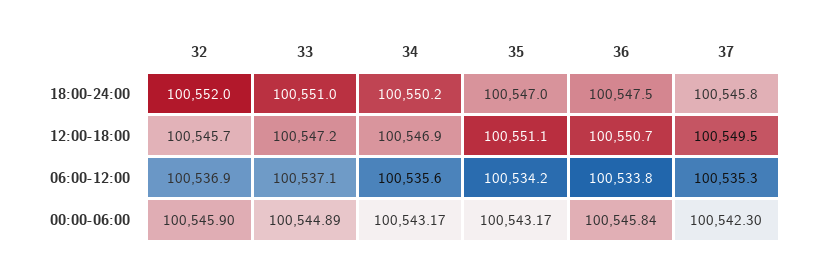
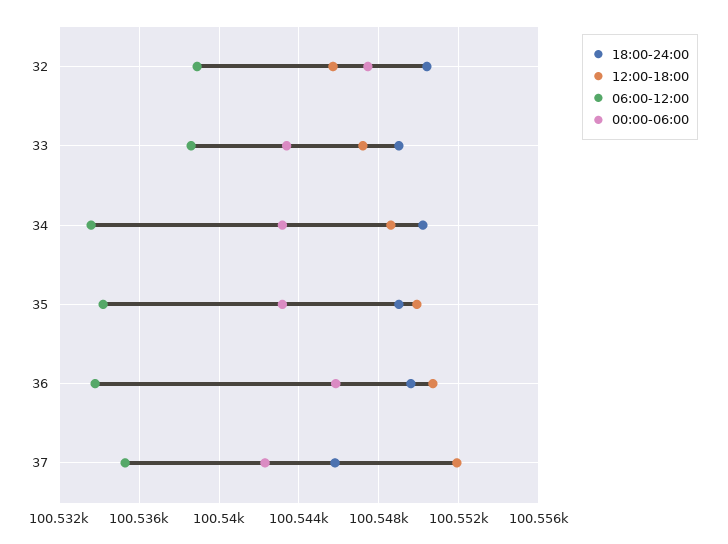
  {
    "18:00-24:00": {
-     "32": 100552,
+     "32": 100550.5,
-     "33": 100551,
+     "33": 100549,
      "34": 100550.2,
-     "35": 100547,
+     "35": 100549,
-     "36": 100547.5,
+     "36": 100549.5,
      "37": 100545.8
    },
    "12:00-18:00": {
      "32": 100545.7,
      "33": 100547.2,
-     "34": 100546.9,
+     "34": 100548.5,
-     "35": 100551.1,
+     "35": 100550,
      "36": 100550.7,
-     "37": 100549.5
+     "37": 100552
    },
    "06:00-12:00": {
-     "32": 100536.9,
+     "32": 100539,
-     "33": 100537.1,
+     "33": 100538.5,
-     "34": 100535.6,
+     "34": 100533.5,
      "35": 100534.2,
      "36": 100533.8,
      "37": 100535.3
    },
    "00:00-06:00": {
-     "32": 100545.9,
+     "32": 100547.5,
-     "33": 100544.89,
+     "33": 100543.5,
      "34": 100543.17,
      "35": 100543.17,
      "36": 100545.84,
      "37": 100542.3
    }
  }

